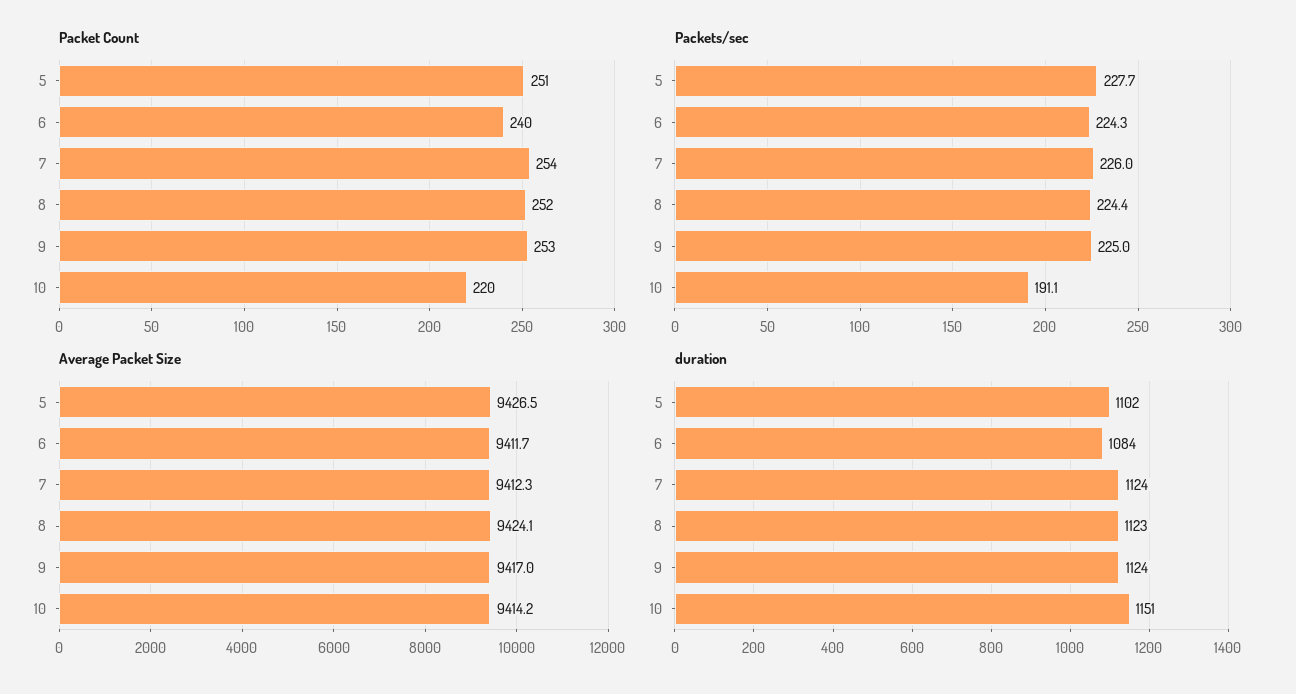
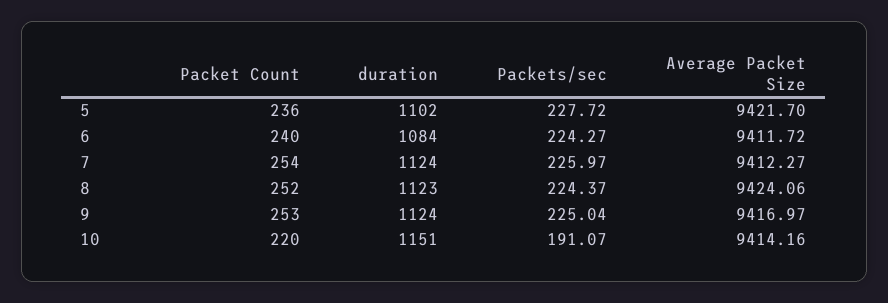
  {
    "Packet Count": {
-     "5": 251,
+     "5": 236,
      "6": 240,
      "7": 254,
      "8": 252,
      "9": 253,
      "10": 220
    },
    "Packets/sec": {
      "5": 227.72,
      "6": 224.27,
      "7": 225.97,
      "8": 224.37,
      "9": 225.04,
      "10": 191.07
    },
    "Average Packet Size": {
-     "5": 9426.5,
+     "5": 9421.7,
      "6": 9411.72,
      "7": 9412.27,
      "8": 9424.06,
      "9": 9416.97,
      "10": 9414.16
    },
    "duration": {
      "5": 1102,
      "6": 1084,
      "7": 1124,
      "8": 1123,
      "9": 1124,
      "10": 1151
    }
  }

